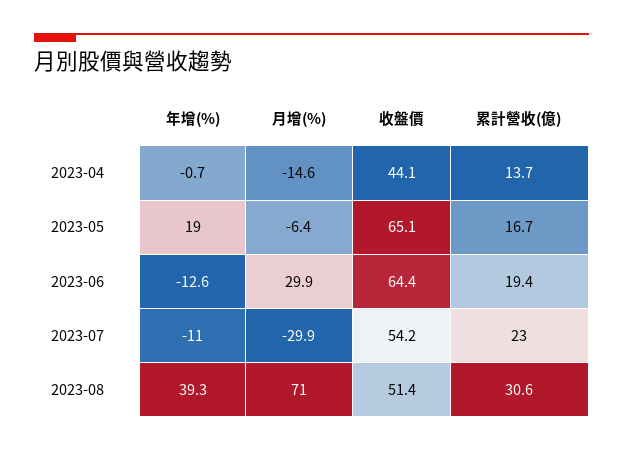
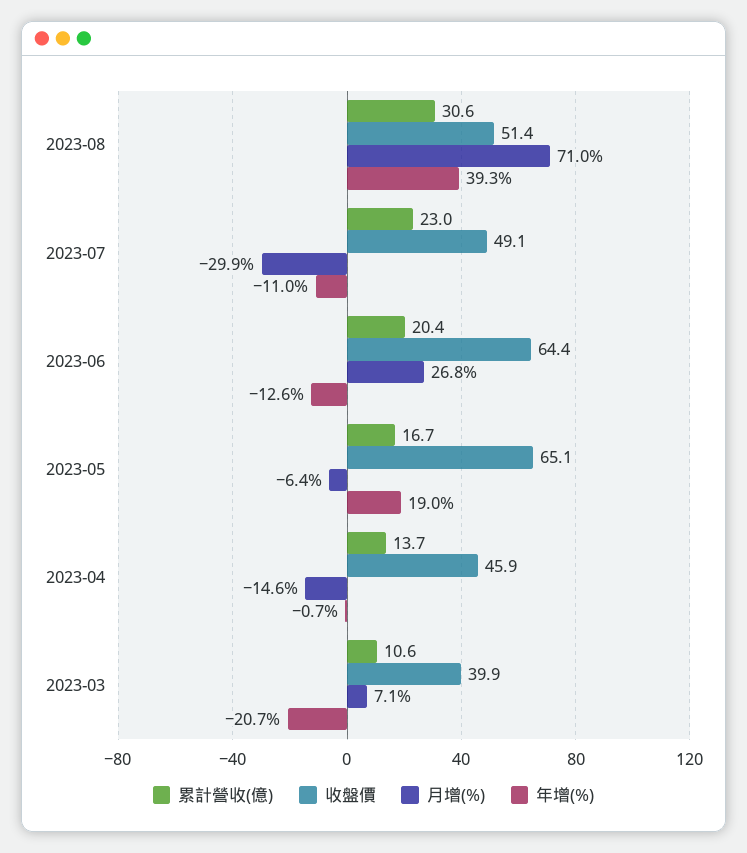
  {
    "年增(%)": {
      "2023-04": -0.7,
      "2023-05": 19,
      "2023-06": -12.6,
      "2023-07": -11,
-     "2023-08": 39.3
+     "2023-08": 39.3,
+     "2023-03": -20.7
    },
    "月增(%)": {
      "2023-04": -14.6,
      "2023-05": -6.4,
-     "2023-06": 29.9,
+     "2023-06": 26.8,
      "2023-07": -29.9,
-     "2023-08": 71
+     "2023-08": 71,
+     "2023-03": 7.1
    },
    "收盤價": {
-     "2023-04": 44.1,
+     "2023-04": 45.9,
      "2023-05": 65.1,
      "2023-06": 64.4,
-     "2023-07": 54.2,
+     "2023-07": 49.1,
-     "2023-08": 51.4
+     "2023-08": 51.4,
+     "2023-03": 39.9
    },
    "累計營收(億)": {
      "2023-04": 13.7,
      "2023-05": 16.7,
-     "2023-06": 19.4,
+     "2023-06": 20.4,
      "2023-07": 23,
-     "2023-08": 30.6
+     "2023-08": 30.6,
+     "2023-03": 10.6
    }
  }

